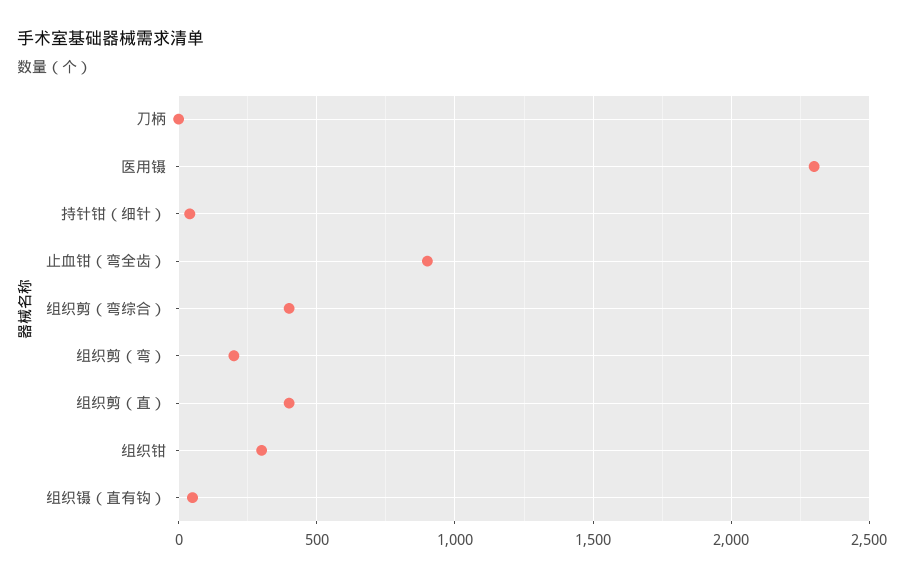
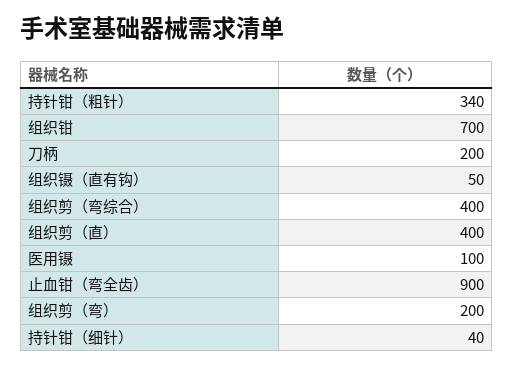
  {
-   "刀柄": 0,
+   "刀柄": 200,
-   "医用镊": 2300,
+   "医用镊": 100,
    "持针钳（细针）": 40,
    "止血钳（弯全齿）": 900,
    "组织剪（弯综合）": 400,
    "组织剪（弯）": 200,
    "组织剪（直）": 400,
-   "组织钳": 300,
+   "组织钳": 700,
-   "组织镊（直有钩）": 50
+   "组织镊（直有钩）": 50,
+   "持针钳（粗针）": 340
  }

